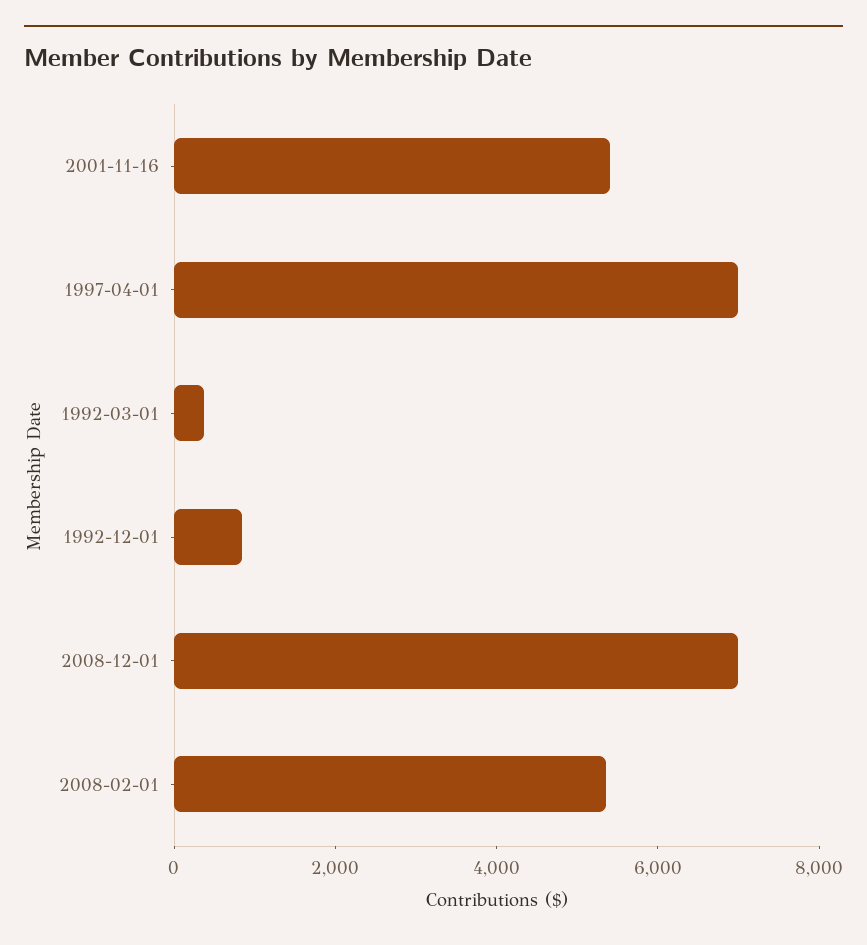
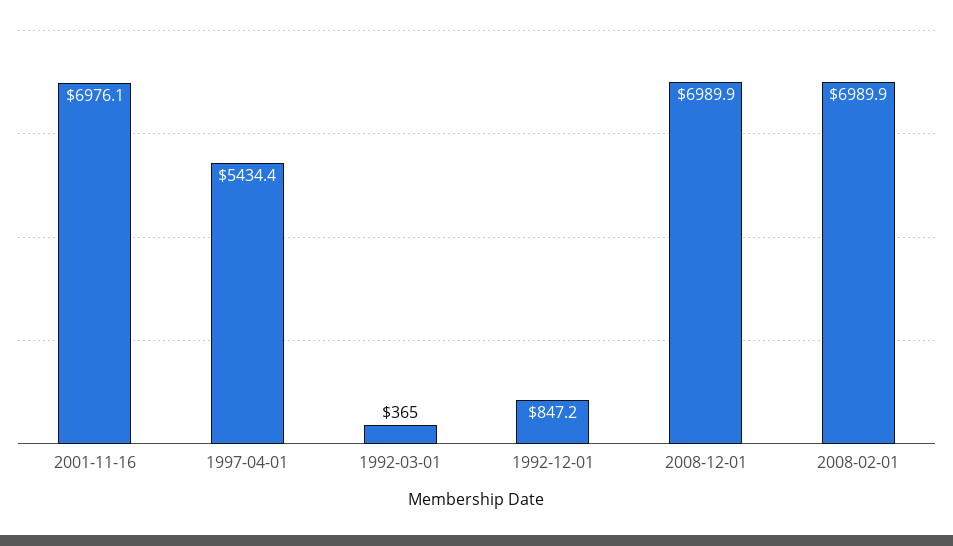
  {
-   "2001-11-16": 5500,
+   "2001-11-16": 6976.1,
-   "1997-04-01": 7000,
+   "1997-04-01": 5434.4,
    "1992-03-01": 365,
    "1992-12-01": 847.2,
    "2008-12-01": 6989.9,
-   "2008-02-01": 5500
+   "2008-02-01": 6989.9
  }

